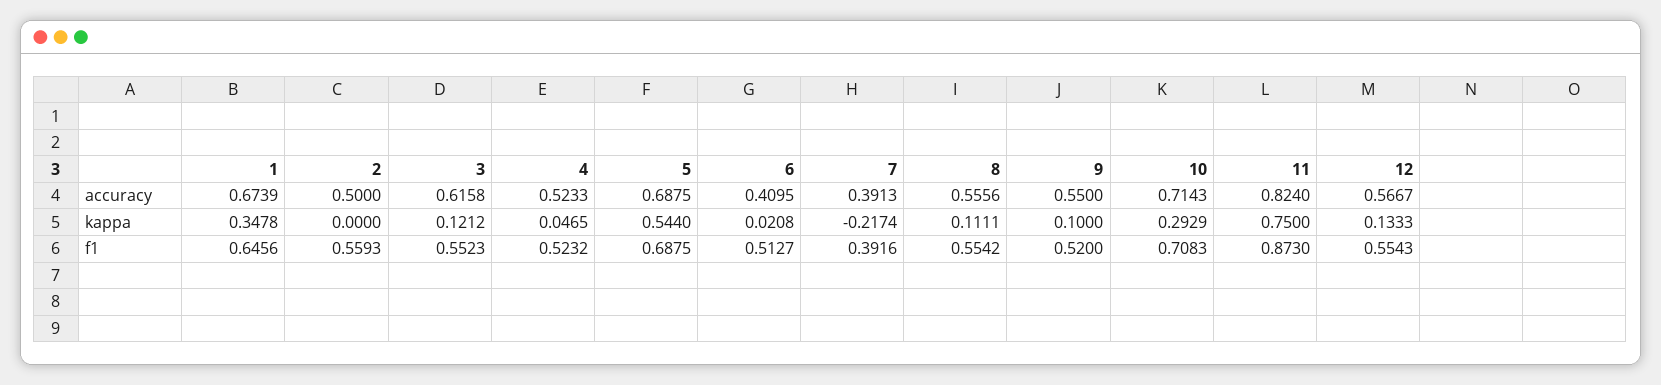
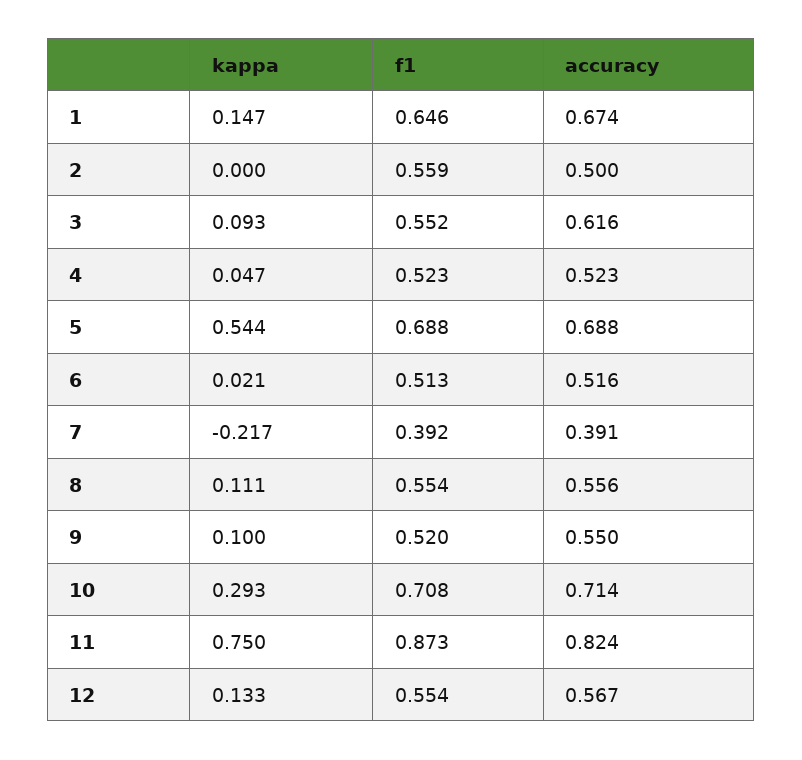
  {
    "1": {
      "accuracy": 0.6739,
-     "kappa": 0.3478,
+     "kappa": 0.147,
      "f1": 0.6456
    },
    "2": {
      "accuracy": 0.5,
      "kappa": 0,
      "f1": 0.5593
    },
    "3": {
      "accuracy": 0.6158,
-     "kappa": 0.1212,
+     "kappa": 0.093,
      "f1": 0.5523
    },
    "4": {
      "accuracy": 0.5233,
      "kappa": 0.0465,
      "f1": 0.5232
    },
    "5": {
      "accuracy": 0.6875,
      "kappa": 0.544,
      "f1": 0.6875
    },
    "6": {
-     "accuracy": 0.4095,
+     "accuracy": 0.516,
      "kappa": 0.0208,
      "f1": 0.5127
    },
    "7": {
      "accuracy": 0.3913,
      "kappa": -0.2174,
      "f1": 0.3916
    },
    "8": {
      "accuracy": 0.5556,
      "kappa": 0.1111,
      "f1": 0.5542
    },
    "9": {
      "accuracy": 0.55,
      "kappa": 0.1,
      "f1": 0.52
    },
    "10": {
      "accuracy": 0.7143,
      "kappa": 0.2929,
      "f1": 0.7083
    },
    "11": {
      "accuracy": 0.824,
      "kappa": 0.75,
      "f1": 0.873
    },
    "12": {
      "accuracy": 0.5667,
      "kappa": 0.1333,
      "f1": 0.5543
    }
  }

